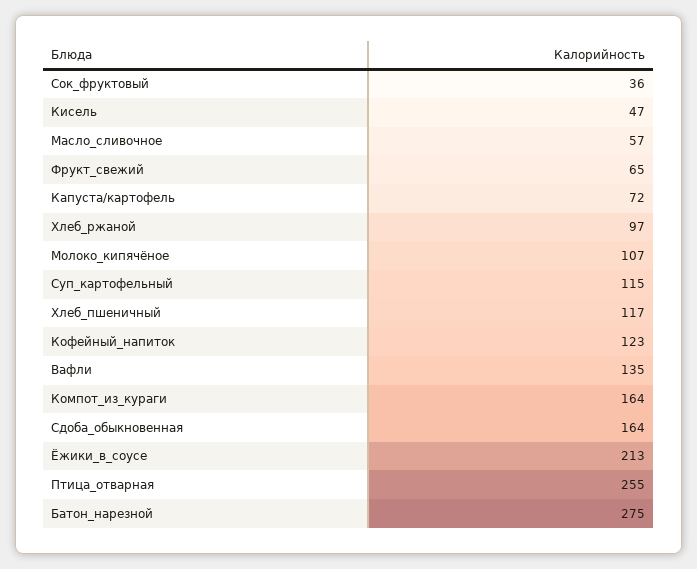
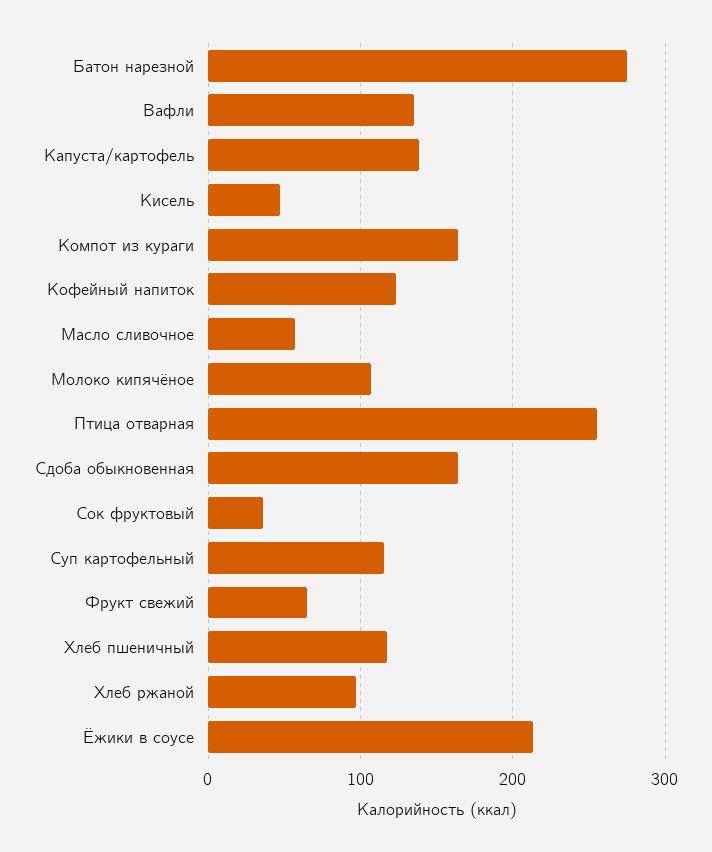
  {
    "Сок_фруктовый": 36,
    "Кисель": 47,
    "Масло_сливочное": 57,
    "Фрукт_свежий": 65,
-   "Капуста/картофель": 72,
+   "Капуста/картофель": 140,
    "Хлеб_ржаной": 97,
    "Молоко_кипячёное": 107,
    "Суп_картофельный": 115,
    "Хлеб_пшеничный": 117,
    "Кофейный_напиток": 123,
    "Вафли": 135,
    "Компот_из_кураги": 164,
    "Сдоба_обыкновенная": 164,
    "Ёжики_в_соусе": 213,
    "Птица_отварная": 255,
    "Батон_нарезной": 275
  }

